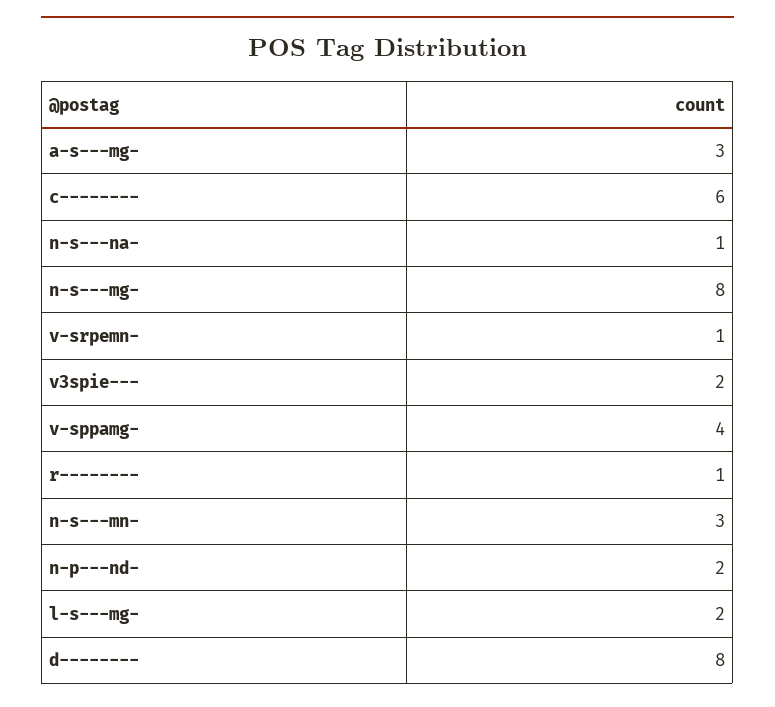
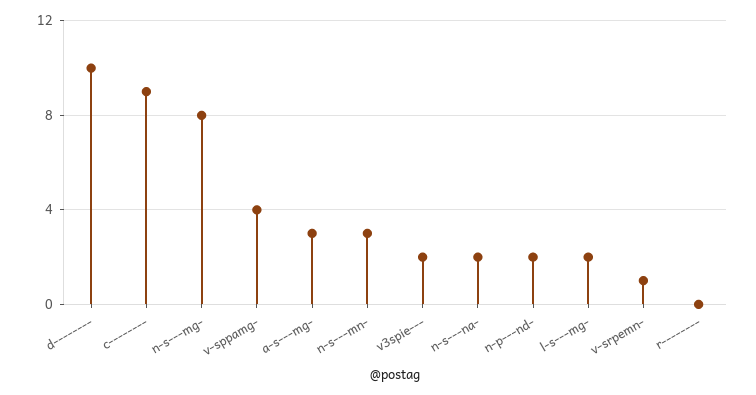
  {
    "a-s---mg-": 3,
-   "c--------": 6,
+   "c--------": 9,
-   "n-s---na-": 1,
+   "n-s---na-": 2,
    "n-s---mg-": 8,
    "v-srpemn-": 1,
    "v3spie---": 2,
    "v-sppamg-": 4,
-   "r--------": 1,
+   "r--------": 0,
    "n-s---mn-": 3,
    "n-p---nd-": 2,
    "l-s---mg-": 2,
-   "d--------": 8
+   "d--------": 10
  }

